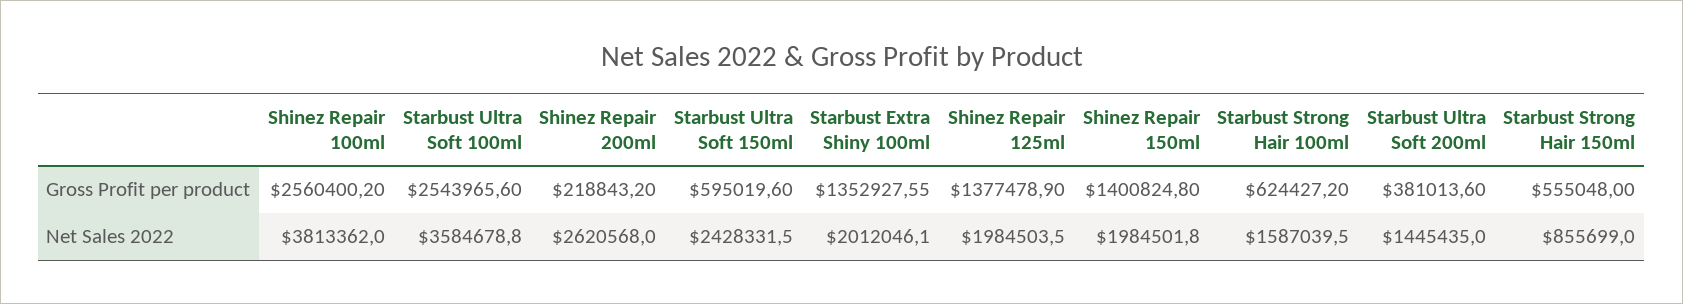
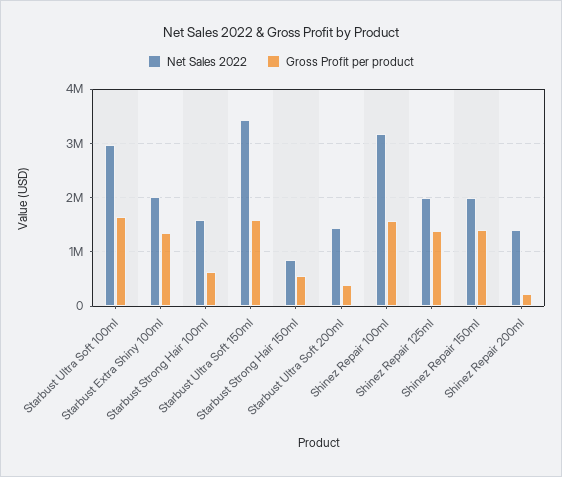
  {
    "Gross Profit per product": {
-     "Shinez Repair 100ml": 2560400.2,
+     "Shinez Repair 100ml": 1600000,
-     "Starbust Ultra Soft 100ml": 2543965.6,
+     "Starbust Ultra Soft 100ml": 1600000,
      "Shinez Repair 200ml": 218843.2,
-     "Starbust Ultra Soft 150ml": 595019.6,
+     "Starbust Ultra Soft 150ml": 1600000,
      "Starbust Extra Shiny 100ml": 1352927.55,
      "Shinez Repair 125ml": 1377478.9,
      "Shinez Repair 150ml": 1400824.8,
      "Starbust Strong Hair 100ml": 624427.2,
      "Starbust Ultra Soft 200ml": 381013.6,
      "Starbust Strong Hair 150ml": 555048
    },
    "Net Sales 2022": {
-     "Shinez Repair 100ml": 3813362,
+     "Shinez Repair 100ml": 3200000,
-     "Starbust Ultra Soft 100ml": 3584678.8,
+     "Starbust Ultra Soft 100ml": 3000000,
-     "Shinez Repair 200ml": 2620568,
+     "Shinez Repair 200ml": 1400000,
-     "Starbust Ultra Soft 150ml": 2428331.5,
+     "Starbust Ultra Soft 150ml": 3400000,
      "Starbust Extra Shiny 100ml": 2012046.1,
      "Shinez Repair 125ml": 1984503.5,
      "Shinez Repair 150ml": 1984501.8,
      "Starbust Strong Hair 100ml": 1587039.5,
      "Starbust Ultra Soft 200ml": 1445435,
      "Starbust Strong Hair 150ml": 855699
    }
  }

